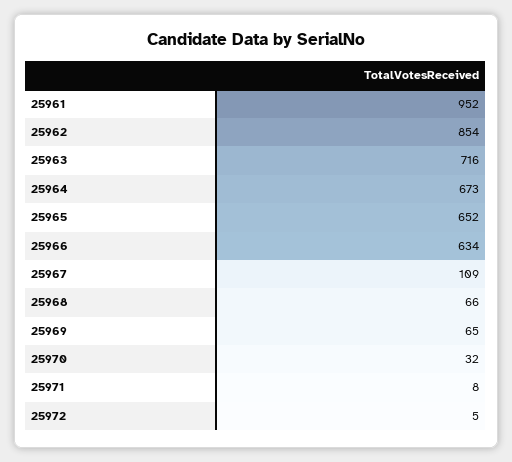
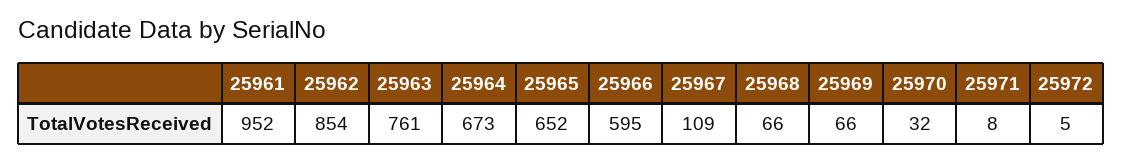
  {
    "25961": 952,
    "25962": 854,
-   "25963": 716,
+   "25963": 761,
    "25964": 673,
    "25965": 652,
-   "25966": 634,
+   "25966": 595,
    "25967": 109,
    "25968": 66,
-   "25969": 65,
+   "25969": 66,
    "25970": 32,
    "25971": 8,
    "25972": 5
  }

